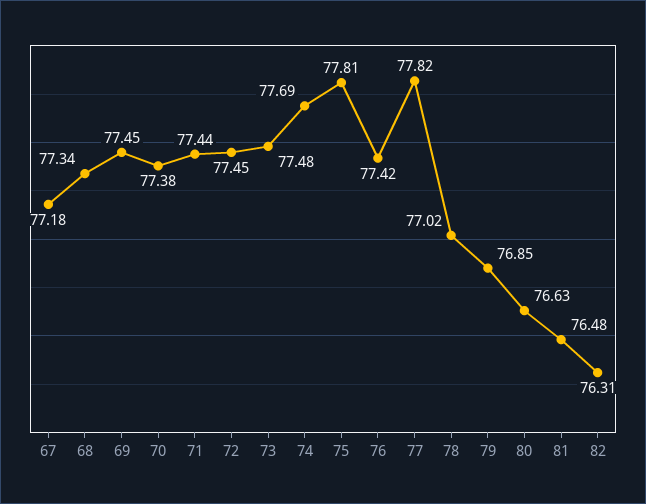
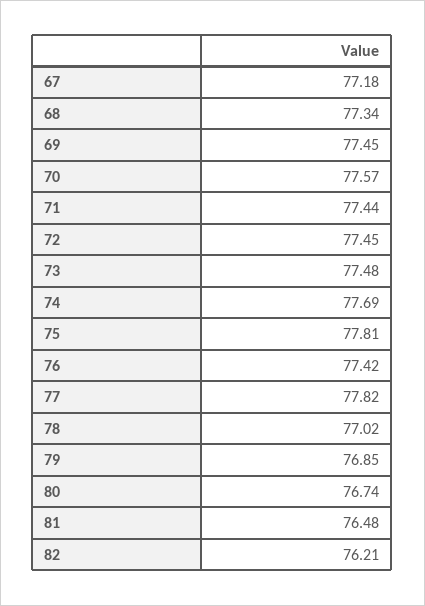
  {
    "67": 77.18,
    "68": 77.34,
    "69": 77.45,
-   "70": 77.38,
+   "70": 77.57,
    "71": 77.44,
    "72": 77.45,
    "73": 77.48,
    "74": 77.69,
    "75": 77.81,
    "76": 77.42,
    "77": 77.82,
    "78": 77.02,
    "79": 76.85,
-   "80": 76.63,
+   "80": 76.74,
    "81": 76.48,
-   "82": 76.31
+   "82": 76.21
  }

